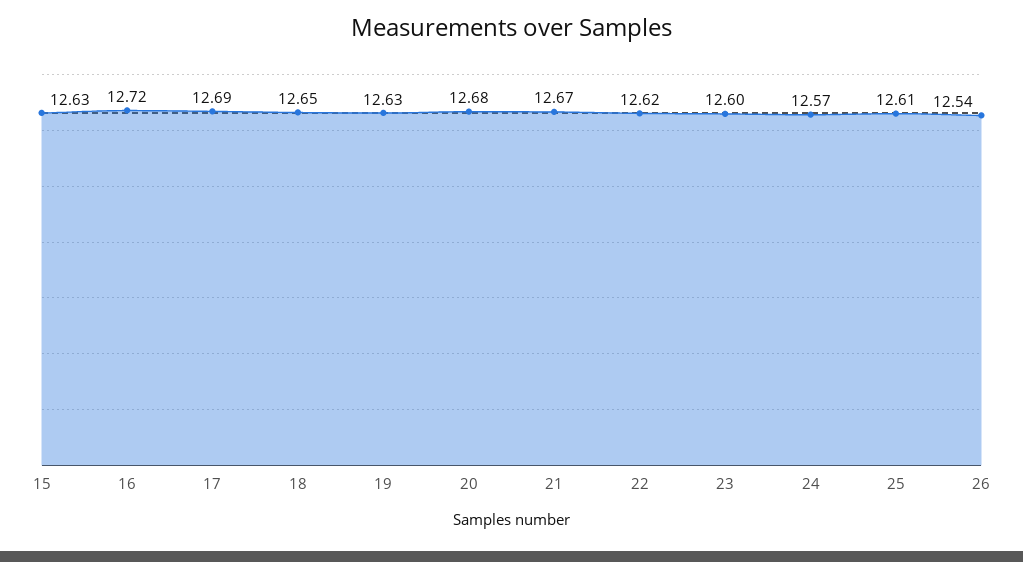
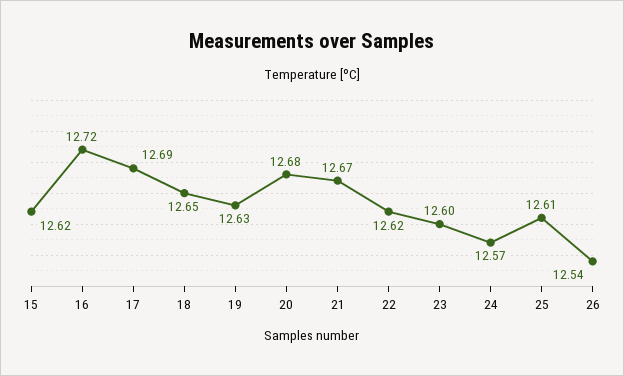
  {
-   "15": 12.63,
+   "15": 12.62,
    "16": 12.72,
    "17": 12.69,
    "18": 12.65,
    "19": 12.63,
    "20": 12.68,
    "21": 12.67,
    "22": 12.62,
    "23": 12.6,
    "24": 12.57,
    "25": 12.61,
    "26": 12.54
  }

